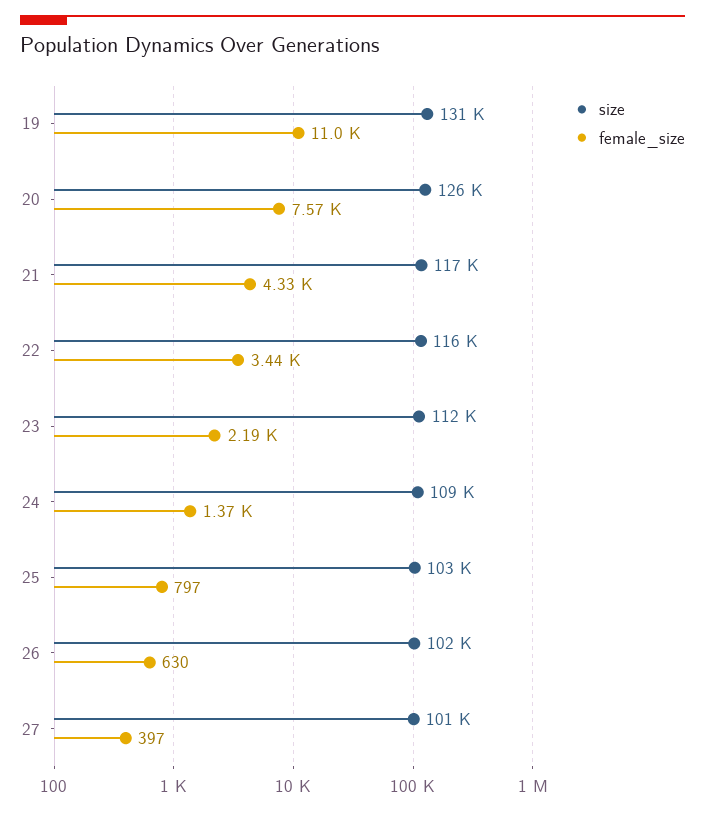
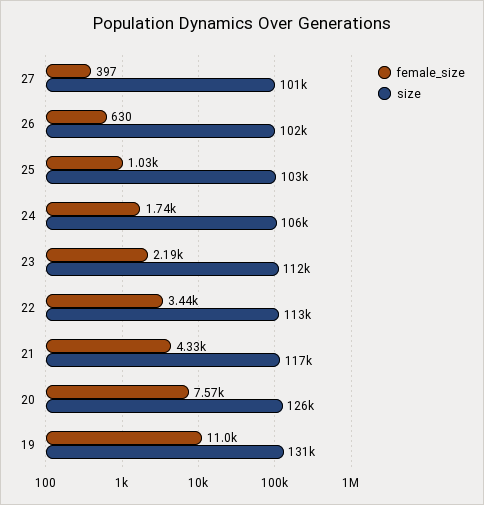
  {
    "size": {
      "19": 131000,
      "20": 126000,
      "21": 117000,
-     "22": 116000,
+     "22": 113000,
      "23": 112000,
-     "24": 109000,
+     "24": 106000,
      "25": 103000,
      "26": 102000,
      "27": 101000
    },
    "female_size": {
      "19": 11000,
      "20": 7570,
      "21": 4330,
      "22": 3440,
      "23": 2190,
-     "24": 1370,
+     "24": 1740,
-     "25": 797,
+     "25": 1030,
      "26": 630,
      "27": 397
    }
  }

